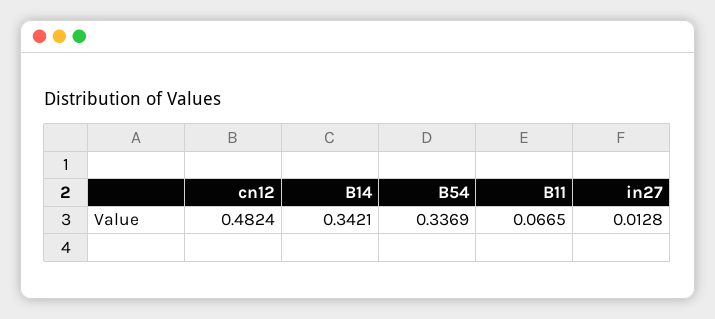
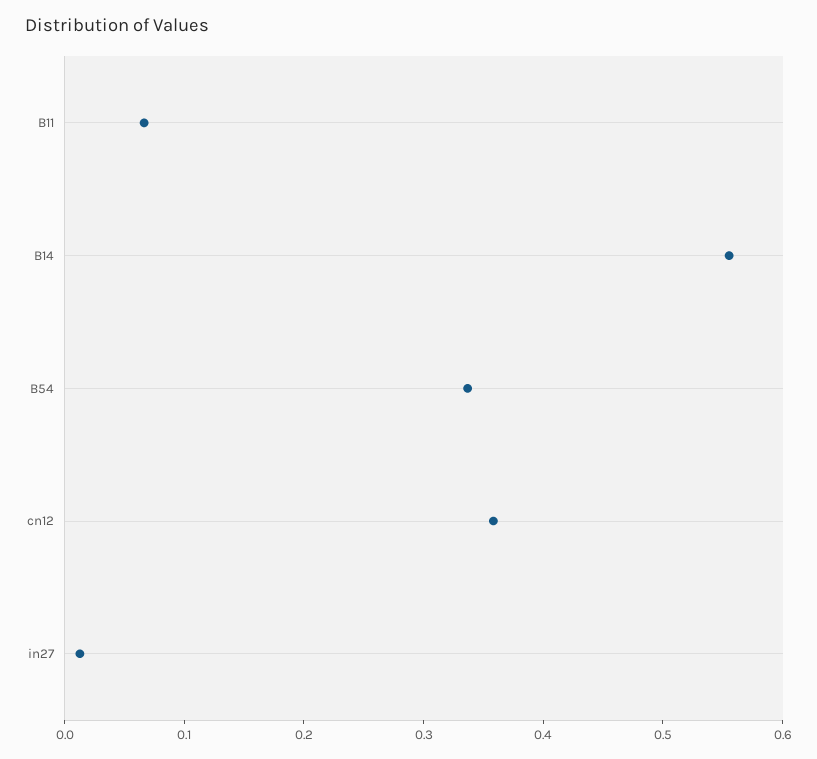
  {
-   "cn12": 0.4824,
+   "cn12": 0.36,
-   "B14": 0.3421,
+   "B14": 0.56,
    "B54": 0.3369,
    "B11": 0.0665,
    "in27": 0.0128
  }

